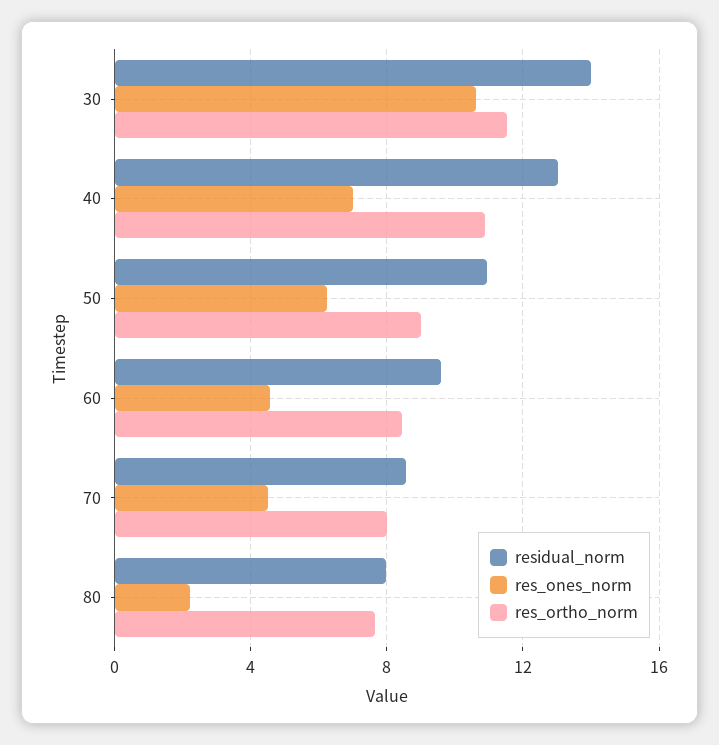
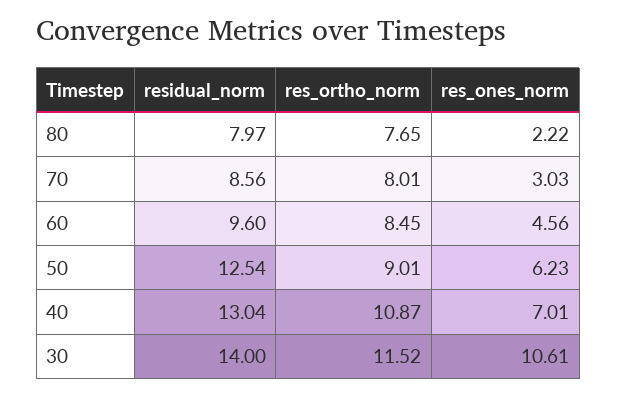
  {
    "residual_norm": {
      "30": 14,
      "40": 13.04,
-     "50": 11,
+     "50": 12.54,
      "60": 9.6,
      "70": 8.56,
      "80": 7.97
    },
    "res_ones_norm": {
      "30": 10.61,
      "40": 7.01,
      "50": 6.23,
      "60": 4.56,
-     "70": 4.5,
+     "70": 3.03,
      "80": 2.22
    },
    "res_ortho_norm": {
      "30": 11.52,
      "40": 10.87,
      "50": 9.01,
      "60": 8.45,
      "70": 8.01,
      "80": 7.65
    }
  }

